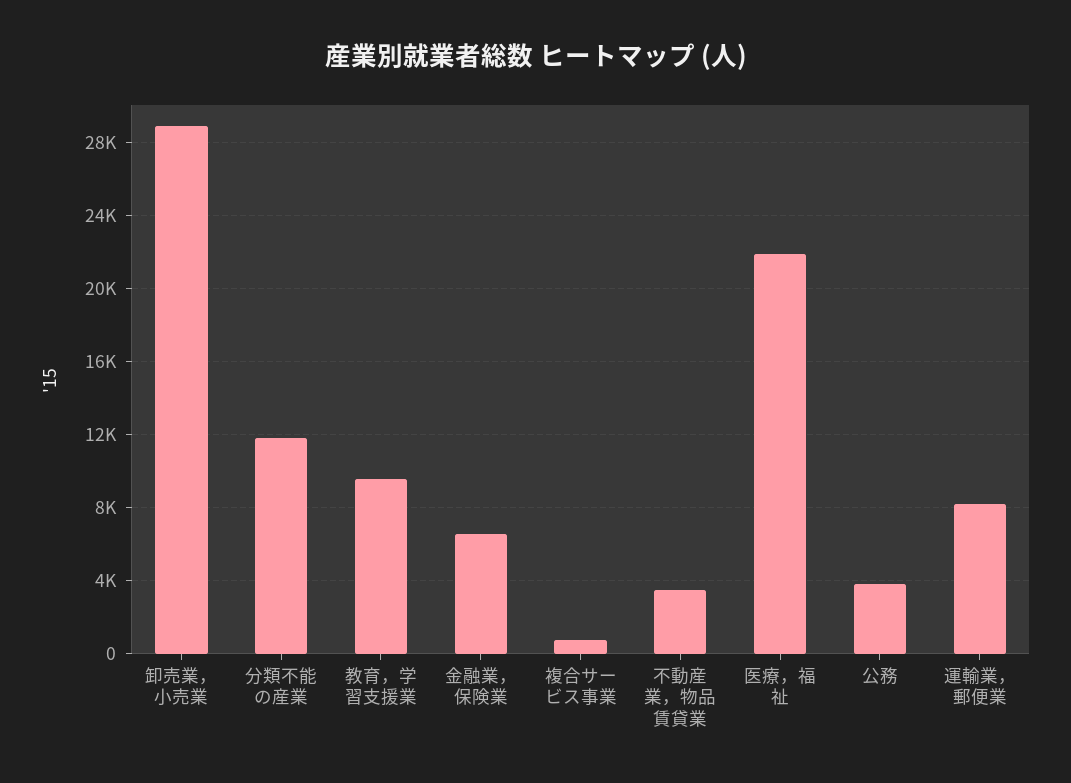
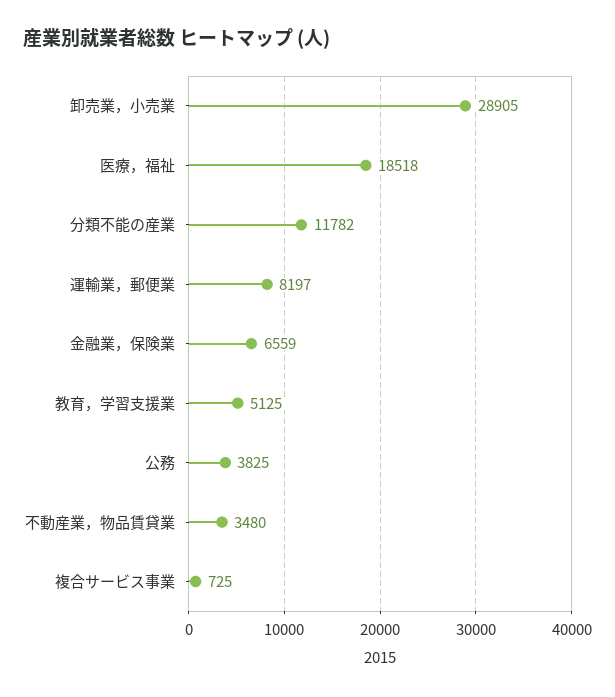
  {
    "卸売業，小売業": 28905,
    "分類不能の産業": 11782,
-   "教育，学習支援業": 9500,
+   "教育，学習支援業": 5125,
    "金融業，保険業": 6559,
    "複合サービス事業": 725,
    "不動産業，物品賃貸業": 3480,
-   "医療，福祉": 22000,
+   "医療，福祉": 18518,
    "公務": 3825,
    "運輸業，郵便業": 8197
  }

